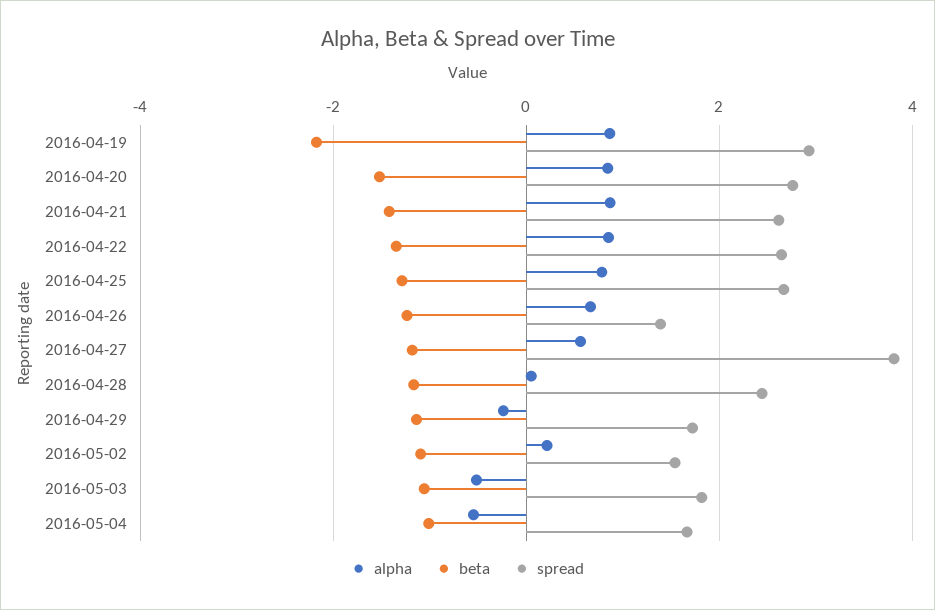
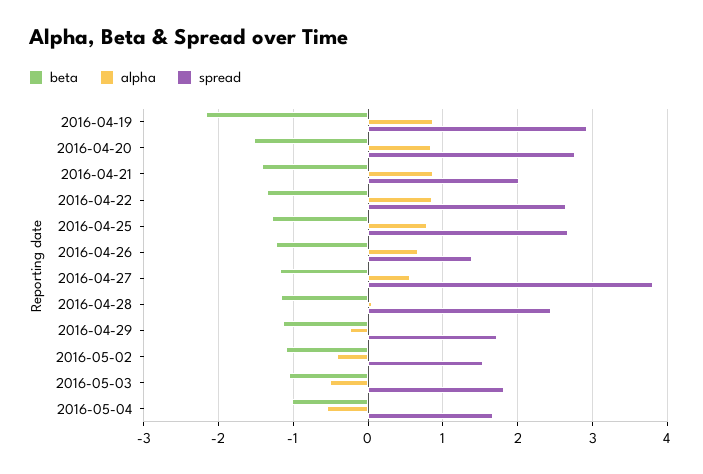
  {
    "alpha": {
      "2016-04-19": 0.9,
      "2016-04-20": 0.8,
      "2016-04-21": 0.9,
      "2016-04-22": 0.9,
      "2016-04-25": 0.8,
      "2016-04-26": 0.7,
      "2016-04-27": 0.6,
      "2016-04-28": 0.1,
      "2016-04-29": -0.2,
-     "2016-05-02": 0.2,
+     "2016-05-02": -0.4,
      "2016-05-03": -0.5,
      "2016-05-04": -0.5
    },
    "beta": {
      "2016-04-19": -2.2,
      "2016-04-20": -1.5,
      "2016-04-21": -1.4,
      "2016-04-22": -1.3,
      "2016-04-25": -1.3,
      "2016-04-26": -1.2,
      "2016-04-27": -1.2,
      "2016-04-28": -1.2,
      "2016-04-29": -1.1,
      "2016-05-02": -1.1,
      "2016-05-03": -1.1,
      "2016-05-04": -1
    },
    "spread": {
      "2016-04-19": 2.9,
      "2016-04-20": 2.8,
-     "2016-04-21": 2.6,
+     "2016-04-21": 2,
      "2016-04-22": 2.6,
      "2016-04-25": 2.7,
      "2016-04-26": 1.4,
      "2016-04-27": 3.8,
      "2016-04-28": 2.4,
      "2016-04-29": 1.7,
      "2016-05-02": 1.5,
      "2016-05-03": 1.8,
      "2016-05-04": 1.7
    }
  }

